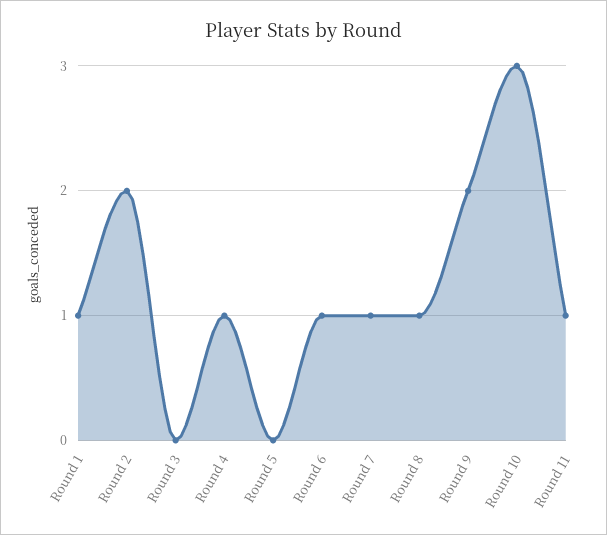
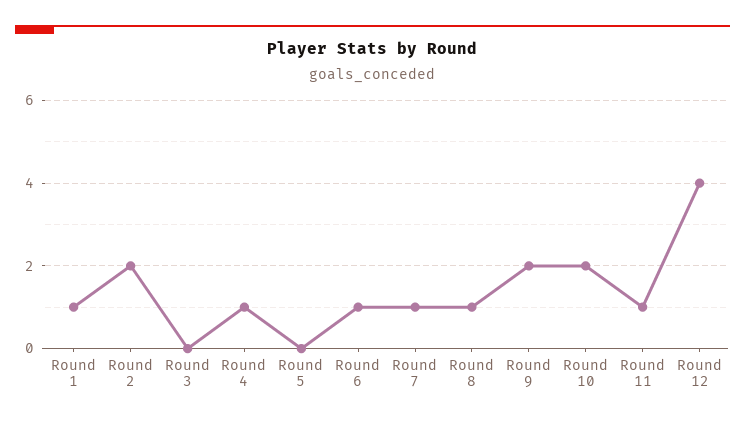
  {
    "Round 1": 1,
    "Round 2": 2,
    "Round 3": 0,
    "Round 4": 1,
    "Round 5": 0,
    "Round 6": 1,
    "Round 7": 1,
    "Round 8": 1,
    "Round 9": 2,
-   "Round 10": 3,
+   "Round 10": 2,
-   "Round 11": 1
+   "Round 11": 1,
+   "Round 12": 4
  }

